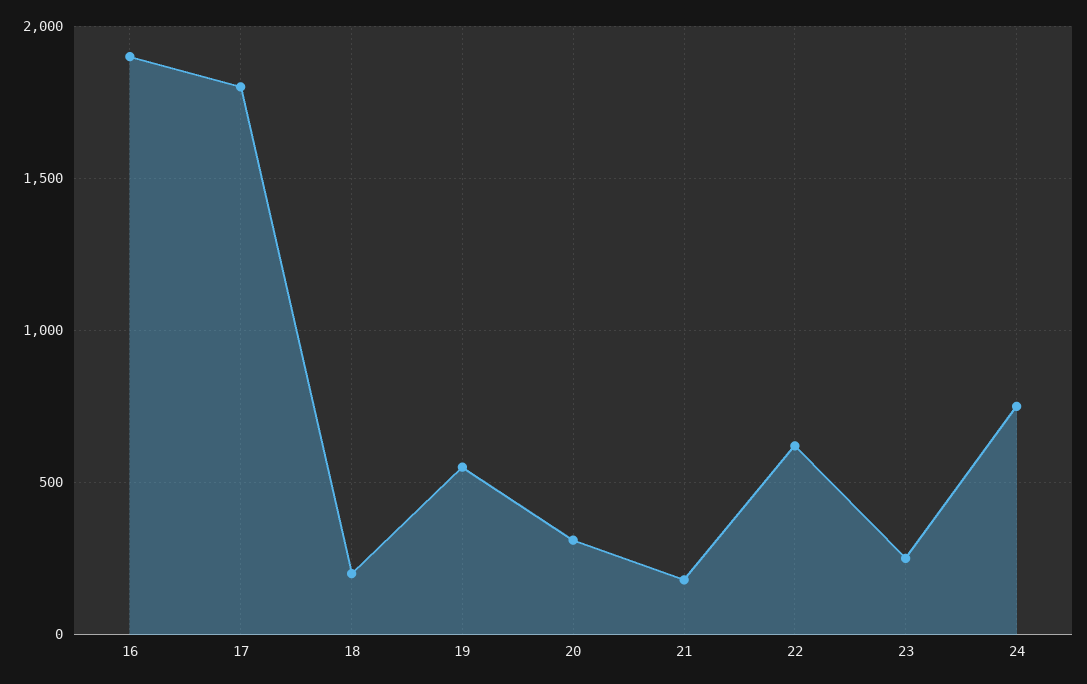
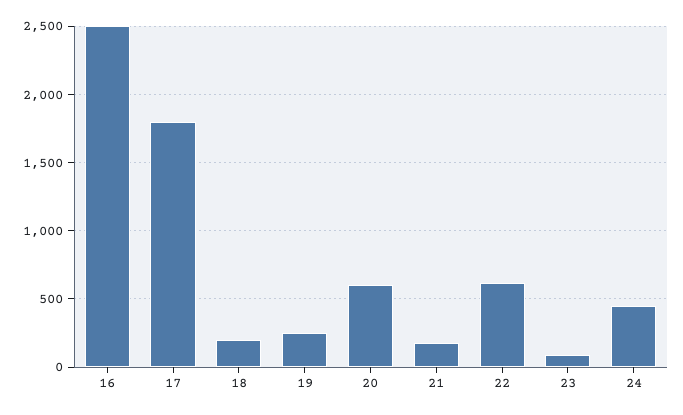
  {
-   "16": 1900,
+   "16": 2500,
    "17": 1800,
    "18": 200,
-   "19": 550,
+   "19": 250,
-   "20": 300,
+   "20": 600,
    "21": 200,
    "22": 600,
-   "23": 250,
+   "23": 100,
-   "24": 750
+   "24": 450
  }

